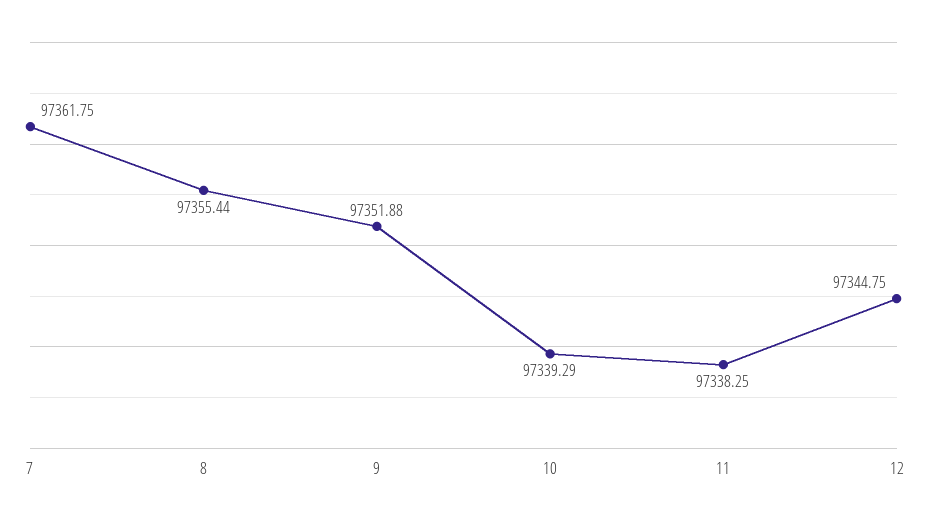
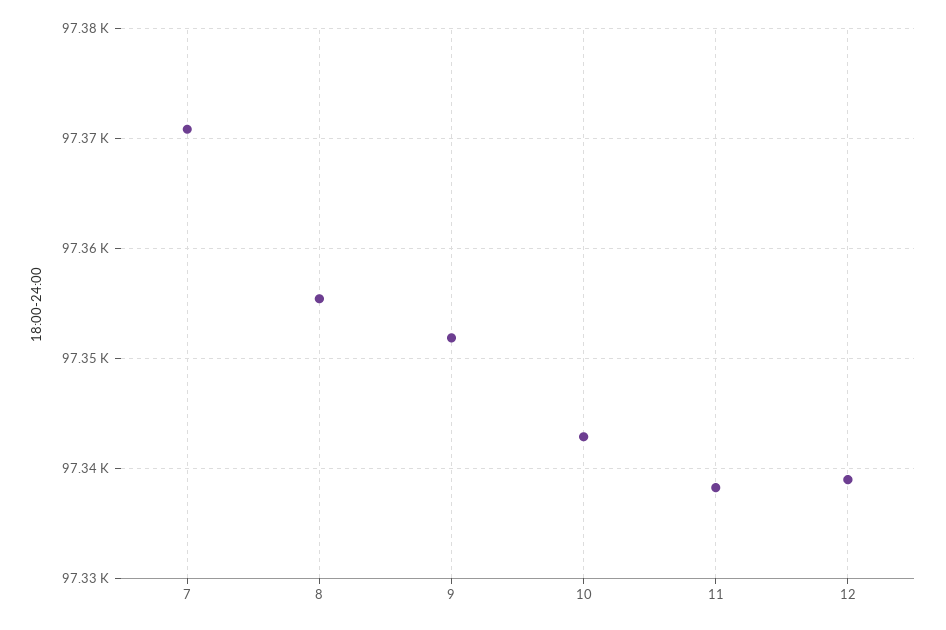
  {
-   "7": 97361.75,
+   "7": 97371,
    "8": 97355.44,
    "9": 97351.88,
-   "10": 97339.29,
+   "10": 97343,
    "11": 97338.25,
-   "12": 97344.75
+   "12": 97339
  }

